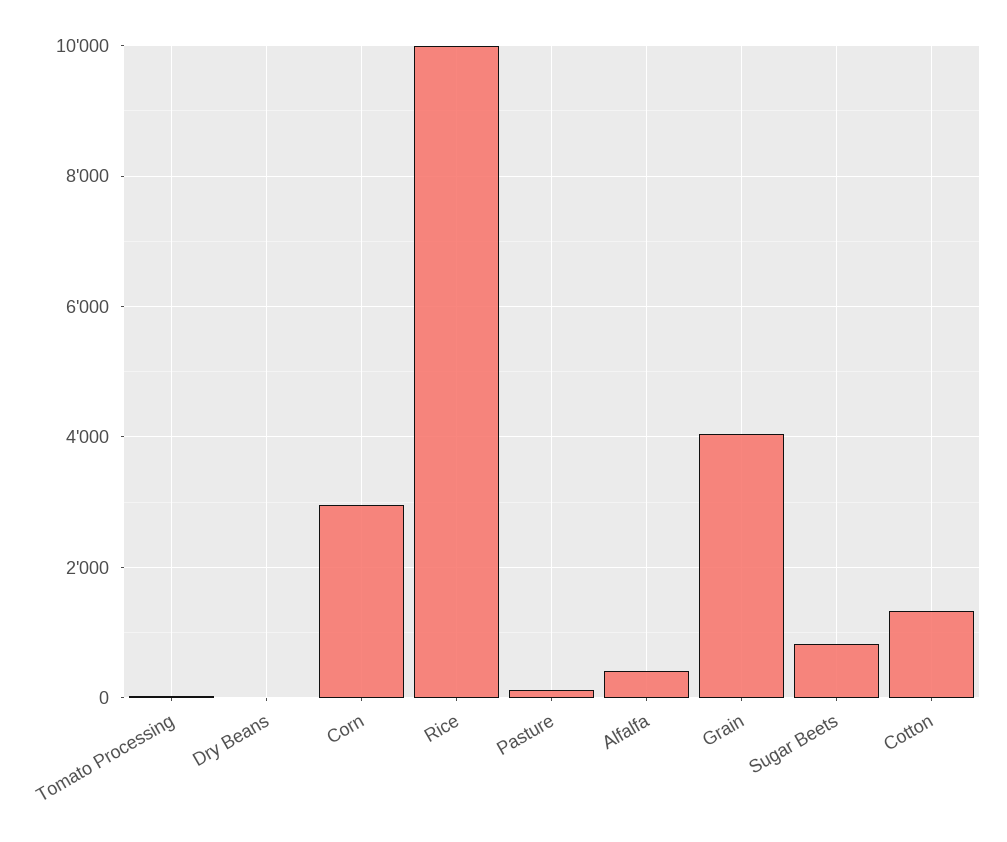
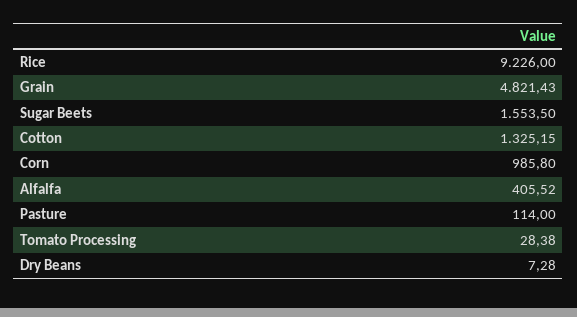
  {
    "Tomato Processing": 28.38,
    "Dry Beans": 7.28,
-   "Corn": 3000,
+   "Corn": 985.8,
-   "Rice": 10000,
+   "Rice": 9226,
    "Pasture": 114,
    "Alfalfa": 405.52,
-   "Grain": 4000,
+   "Grain": 4821.43,
-   "Sugar Beets": 800,
+   "Sugar Beets": 1553.5,
    "Cotton": 1325.15
  }

